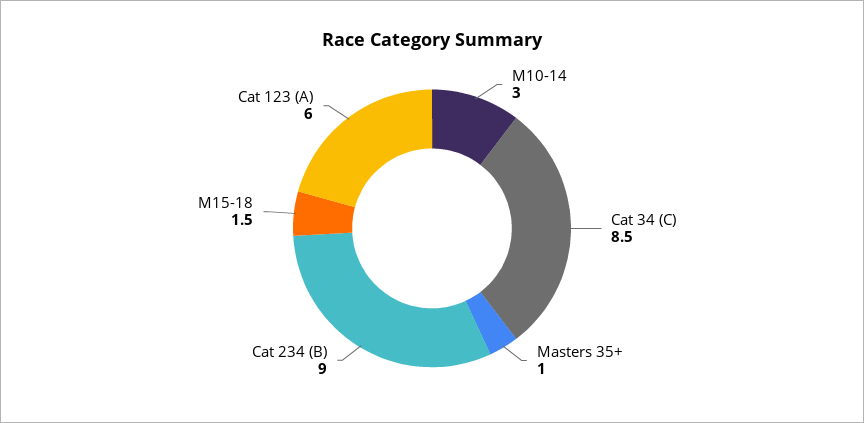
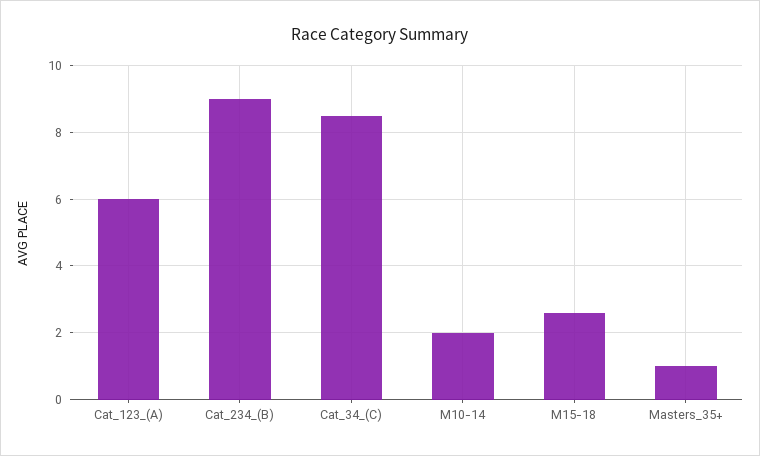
  {
-   "M10-14": 3,
+   "M10-14": 2,
    "Cat 34 (C)": 8.5,
    "Masters 35+": 1,
    "Cat 234 (B)": 9,
-   "M15-18": 1.5,
+   "M15-18": 2.5,
    "Cat 123 (A)": 6
  }

